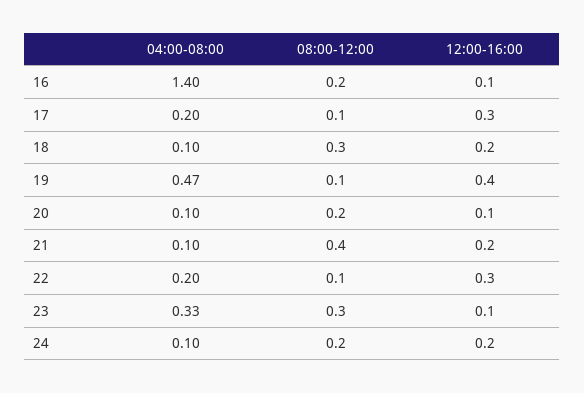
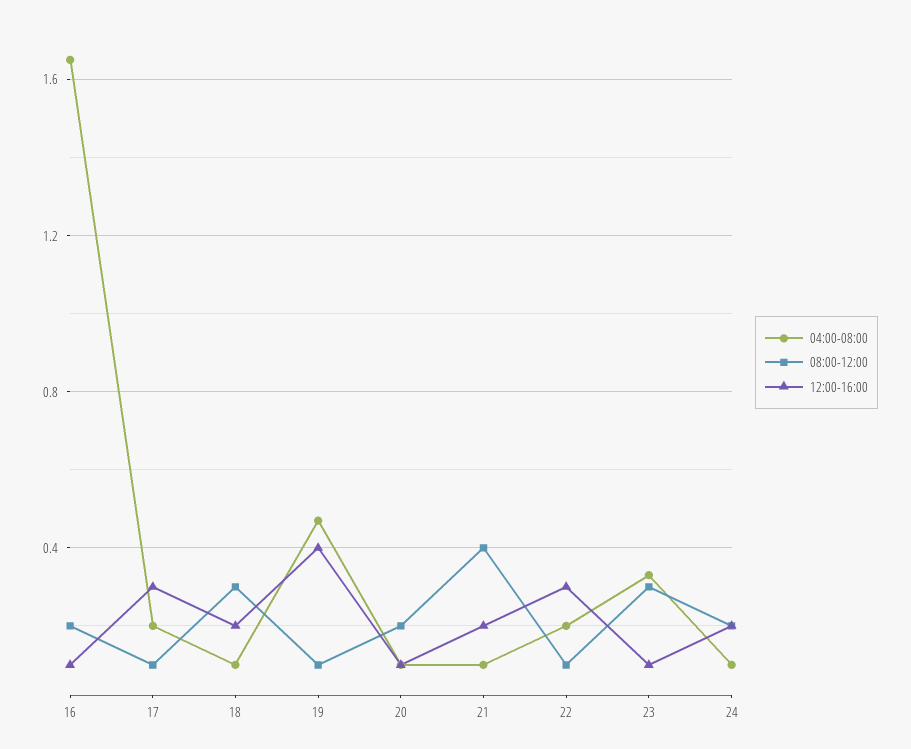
  {
    "04:00-08:00": {
-     "16": 1.4,
+     "16": 1.65,
      "17": 0.2,
      "18": 0.1,
      "19": 0.47,
      "20": 0.1,
      "21": 0.1,
      "22": 0.2,
      "23": 0.33,
      "24": 0.1
    },
    "08:00-12:00": {
      "16": 0.2,
      "17": 0.1,
      "18": 0.3,
      "19": 0.1,
      "20": 0.2,
      "21": 0.4,
      "22": 0.1,
      "23": 0.3,
      "24": 0.2
    },
    "12:00-16:00": {
      "16": 0.1,
      "17": 0.3,
      "18": 0.2,
      "19": 0.4,
      "20": 0.1,
      "21": 0.2,
      "22": 0.3,
      "23": 0.1,
      "24": 0.2
    }
  }

